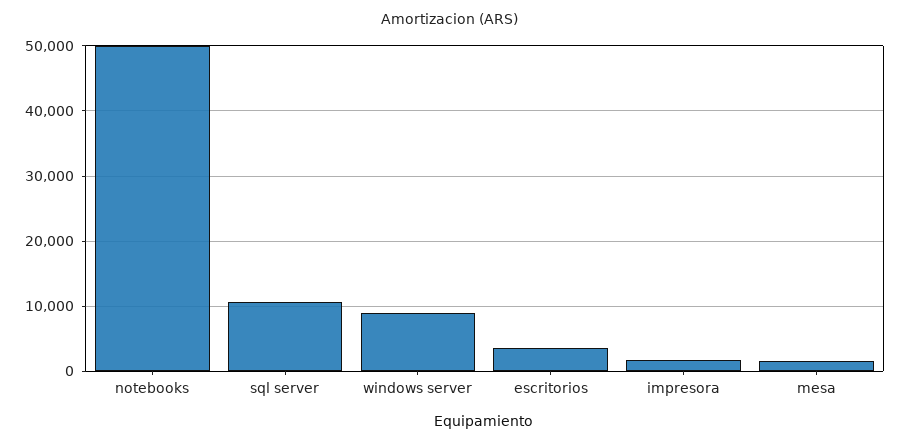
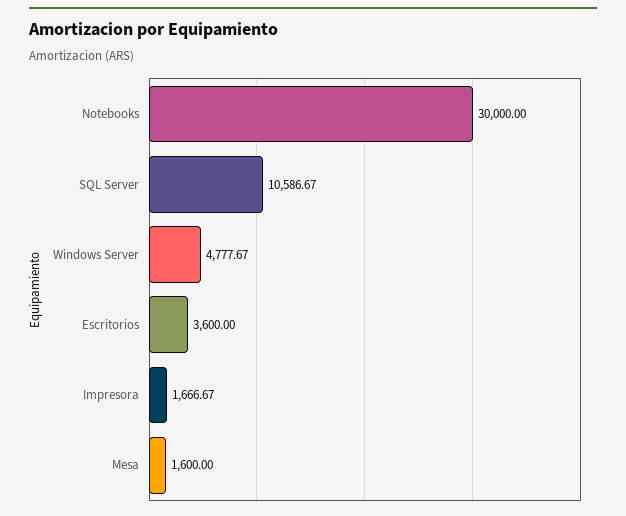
  {
-   "notebooks": 50000,
+   "notebooks": 30000,
    "sql server": 10586.67,
-   "windows server": 9000,
+   "windows server": 4777.67,
    "escritorios": 3600,
    "impresora": 1666.67,
    "mesa": 1600
  }

